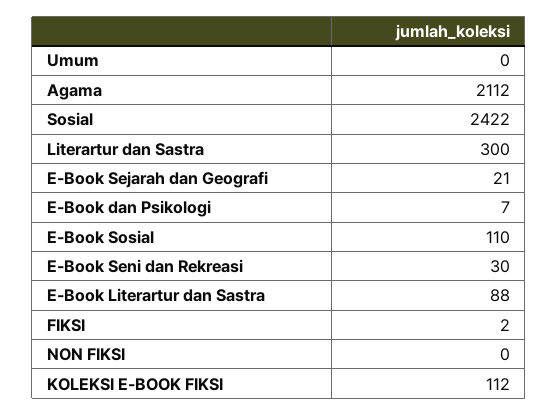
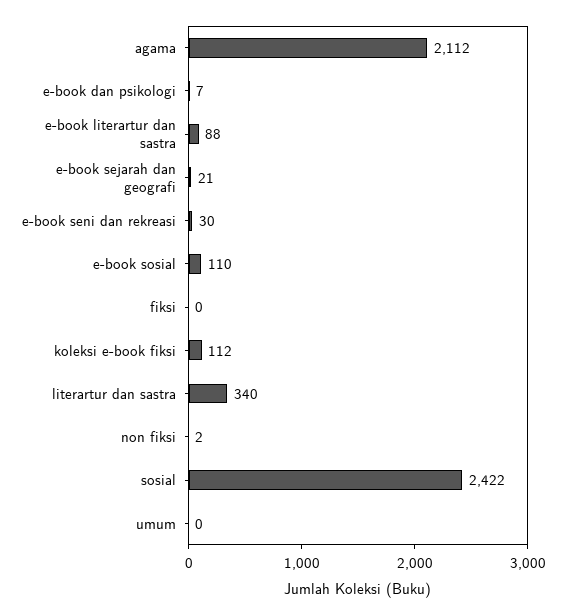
  {
    "Umum": 0,
    "Agama": 2112,
    "Sosial": 2422,
-   "Literartur dan Sastra": 300,
+   "Literartur dan Sastra": 340,
    "E-Book Sejarah dan Geografi": 21,
    "E-Book dan Psikologi": 7,
    "E-Book Sosial": 110,
    "E-Book Seni dan Rekreasi": 30,
    "E-Book Literartur dan Sastra": 88,
-   "FIKSI": 2,
+   "FIKSI": 0,
-   "NON FIKSI": 0,
+   "NON FIKSI": 2,
    "KOLEKSI E-BOOK FIKSI": 112
  }

